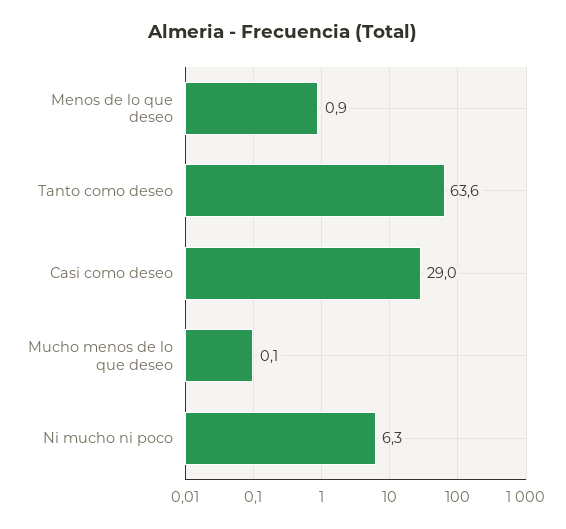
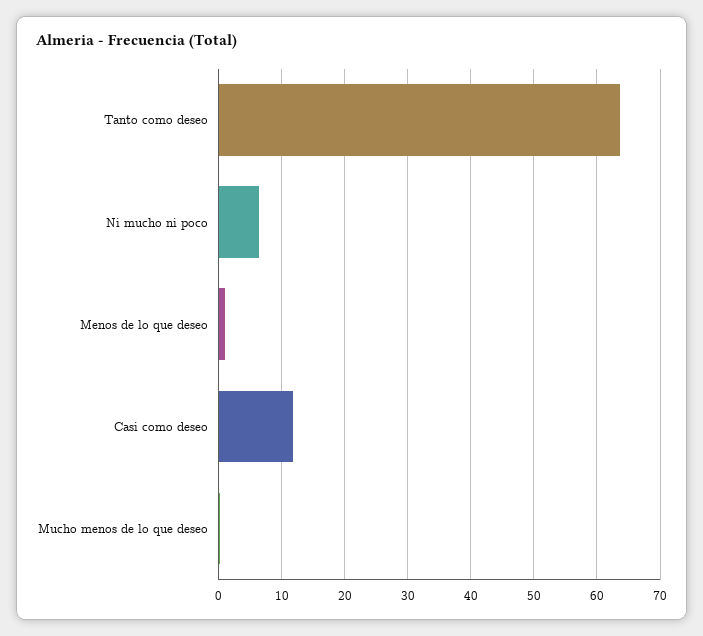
  {
    "Menos de lo que deseo": 0.9,
    "Tanto como deseo": 63.6,
-   "Casi como deseo": 29,
+   "Casi como deseo": 12,
    "Mucho menos de lo que deseo": 0.1,
    "Ni mucho ni poco": 6.3
  }

